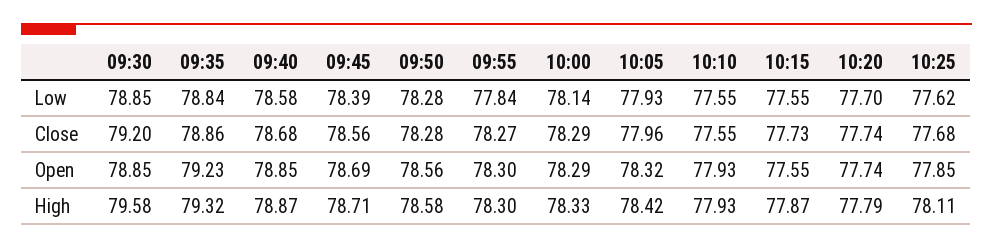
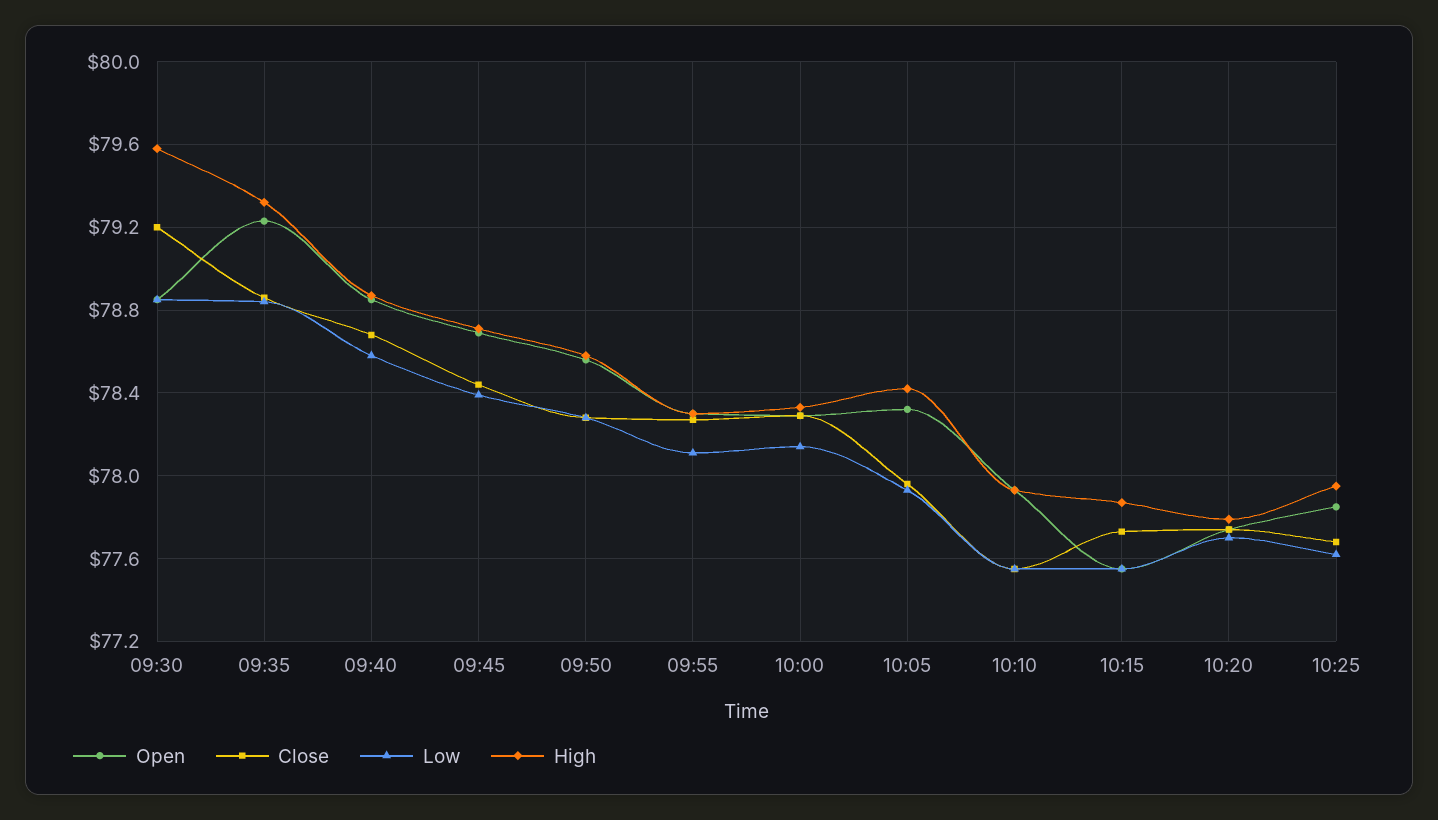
  {
    "Low": {
      "09:30": 78.85,
      "09:35": 78.84,
      "09:40": 78.58,
      "09:45": 78.39,
      "09:50": 78.28,
-     "09:55": 77.84,
+     "09:55": 78.1,
      "10:00": 78.14,
      "10:05": 77.93,
      "10:10": 77.55,
      "10:15": 77.55,
      "10:20": 77.7,
      "10:25": 77.62
    },
    "Close": {
      "09:30": 79.2,
      "09:35": 78.86,
      "09:40": 78.68,
-     "09:45": 78.56,
+     "09:45": 78.45,
      "09:50": 78.28,
      "09:55": 78.27,
      "10:00": 78.29,
      "10:05": 77.96,
      "10:10": 77.55,
      "10:15": 77.73,
      "10:20": 77.74,
      "10:25": 77.68
    },
    "Open": {
      "09:30": 78.85,
      "09:35": 79.23,
      "09:40": 78.85,
      "09:45": 78.69,
      "09:50": 78.56,
      "09:55": 78.3,
      "10:00": 78.29,
      "10:05": 78.32,
      "10:10": 77.93,
      "10:15": 77.55,
      "10:20": 77.74,
      "10:25": 77.85
    },
    "High": {
      "09:30": 79.58,
      "09:35": 79.32,
      "09:40": 78.87,
      "09:45": 78.71,
      "09:50": 78.58,
      "09:55": 78.3,
      "10:00": 78.33,
      "10:05": 78.42,
      "10:10": 77.93,
      "10:15": 77.87,
      "10:20": 77.79,
-     "10:25": 78.11
+     "10:25": 77.95
    }
  }

